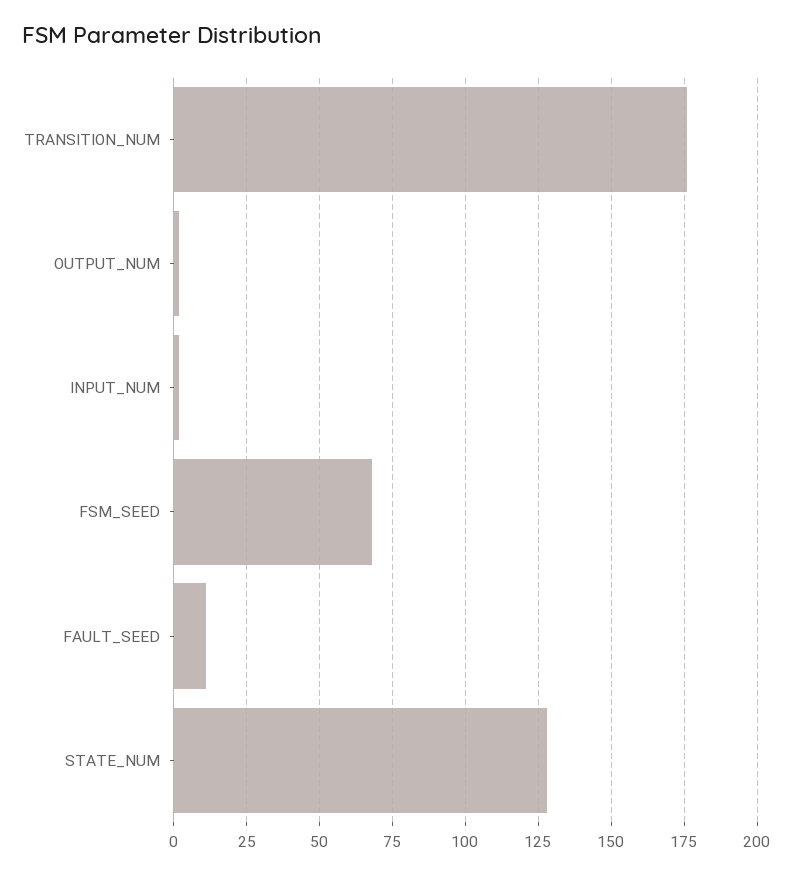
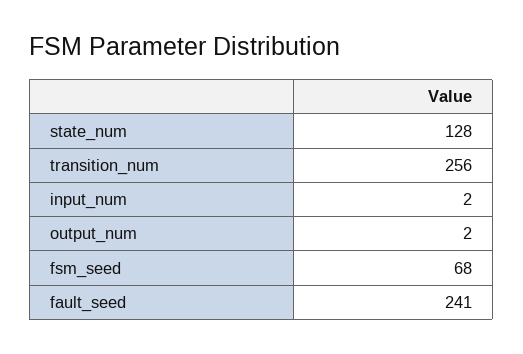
  {
-   "TRANSITION_NUM": 175,
+   "TRANSITION_NUM": 256,
    "OUTPUT_NUM": 2,
    "INPUT_NUM": 2,
    "FSM_SEED": 68,
-   "FAULT_SEED": 10,
+   "FAULT_SEED": 241,
    "STATE_NUM": 128
  }

